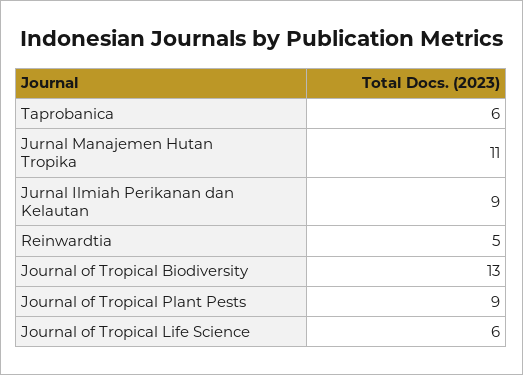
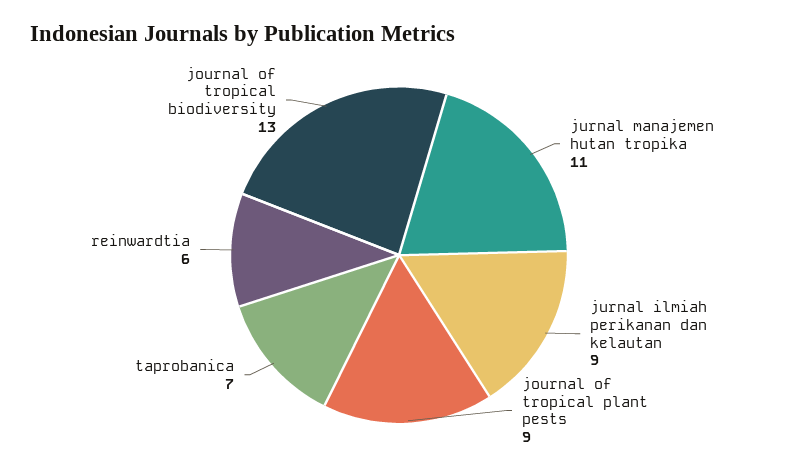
  {
-   "Taprobanica": 6,
+   "Taprobanica": 7,
    "Jurnal Manajemen Hutan Tropika": 11,
    "Jurnal Ilmiah Perikanan dan Kelautan": 9,
-   "Reinwardtia": 5,
+   "Reinwardtia": 6,
    "Journal of Tropical Biodiversity": 13,
-   "Journal of Tropical Plant Pests": 9,
+   "Journal of Tropical Plant Pests": 9
-   "Journal of Tropical Life Science": 6
  }

